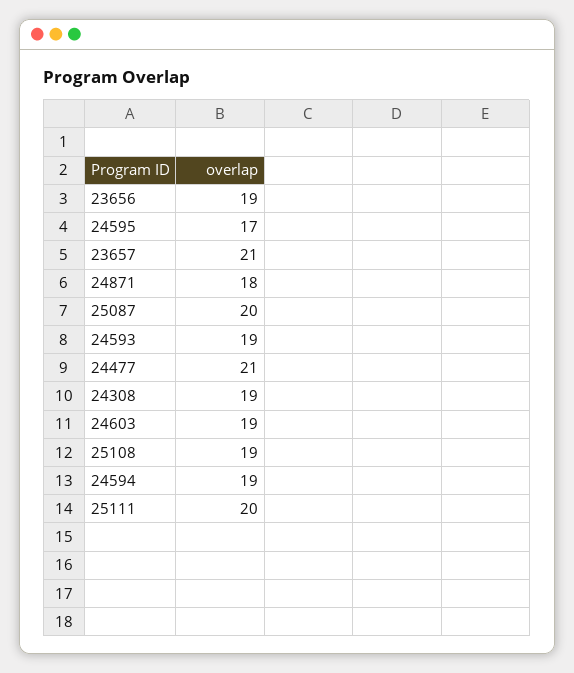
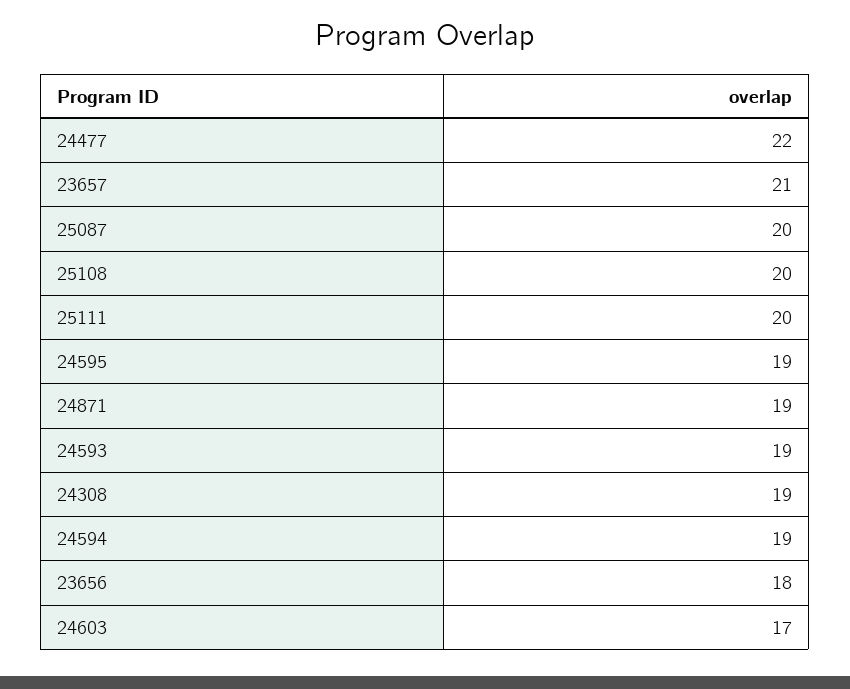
  {
-   "23656": 19,
+   "23656": 18,
-   "24595": 17,
+   "24595": 19,
    "23657": 21,
-   "24871": 18,
+   "24871": 19,
    "25087": 20,
    "24593": 19,
-   "24477": 21,
+   "24477": 22,
    "24308": 19,
-   "24603": 19,
+   "24603": 17,
-   "25108": 19,
+   "25108": 20,
    "24594": 19,
    "25111": 20
  }

